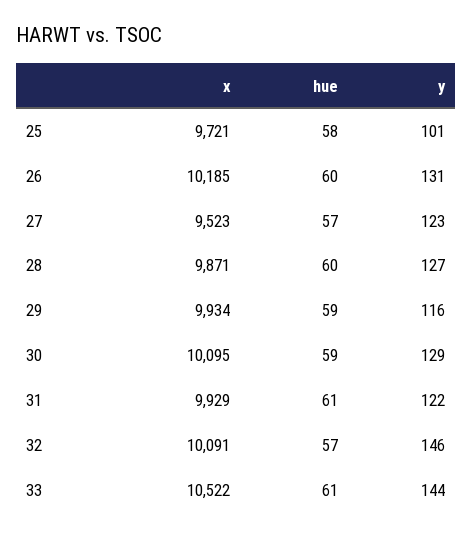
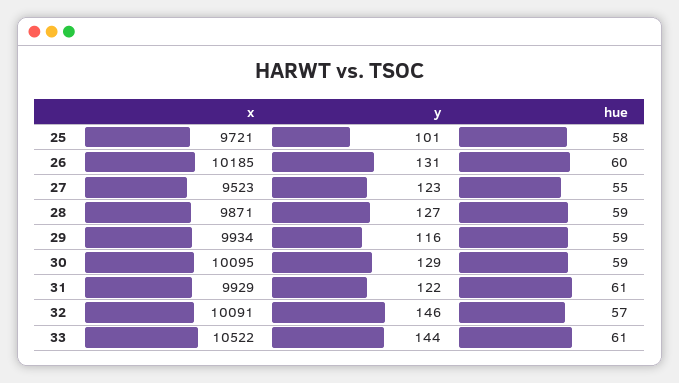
  {
    "x": {
      "25": 9721,
      "26": 10185,
      "27": 9523,
      "28": 9871,
      "29": 9934,
      "30": 10095,
      "31": 9929,
      "32": 10091,
      "33": 10522
    },
    "hue": {
      "25": 58,
      "26": 60,
-     "27": 57,
+     "27": 55,
-     "28": 60,
+     "28": 59,
      "29": 59,
      "30": 59,
      "31": 61,
      "32": 57,
      "33": 61
    },
    "y": {
      "25": 101,
      "26": 131,
      "27": 123,
      "28": 127,
      "29": 116,
      "30": 129,
      "31": 122,
      "32": 146,
      "33": 144
    }
  }

